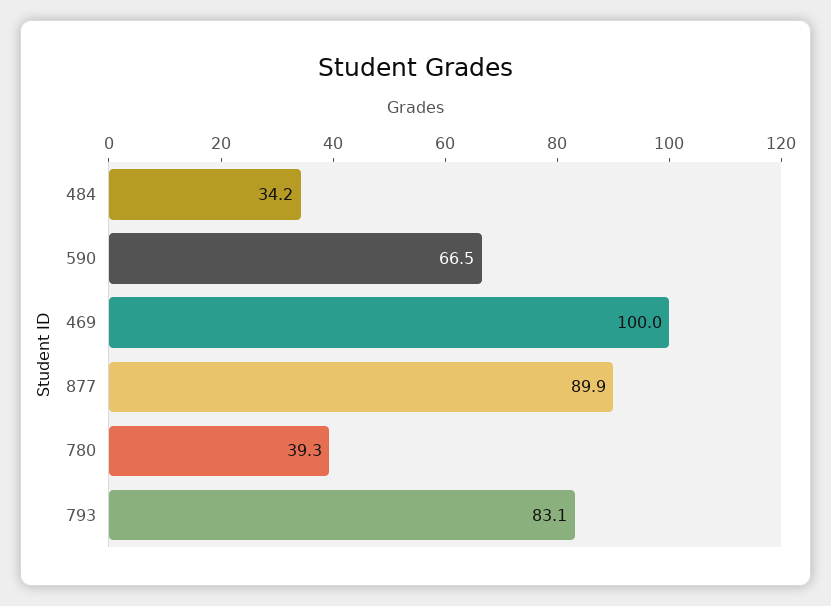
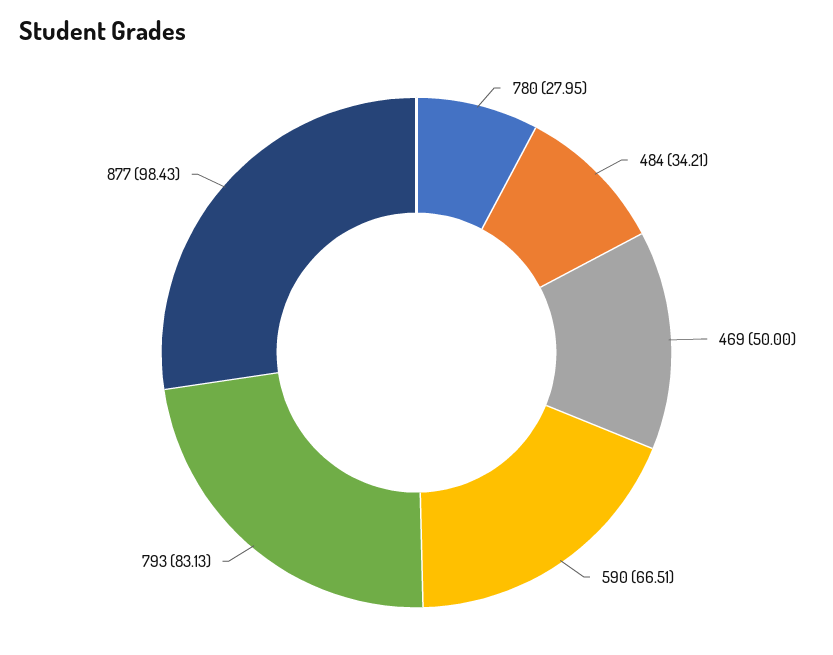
  {
    "484": 34.21,
    "590": 66.51,
-   "469": 100,
+   "469": 50,
-   "877": 89.9,
+   "877": 98.43,
-   "780": 39.3,
+   "780": 27.95,
    "793": 83.13
  }

